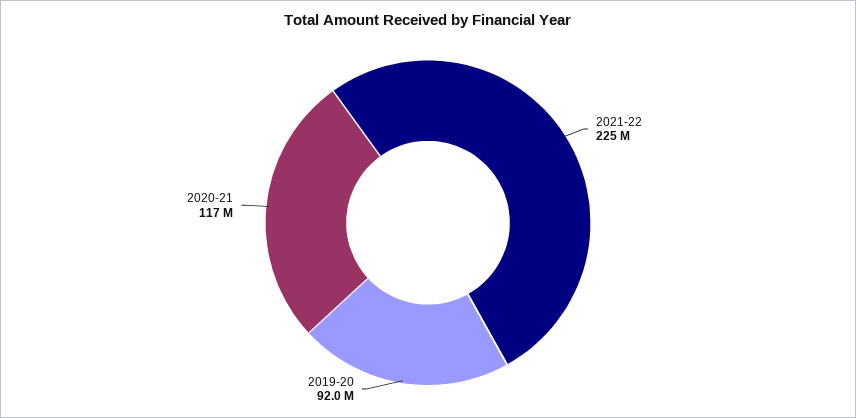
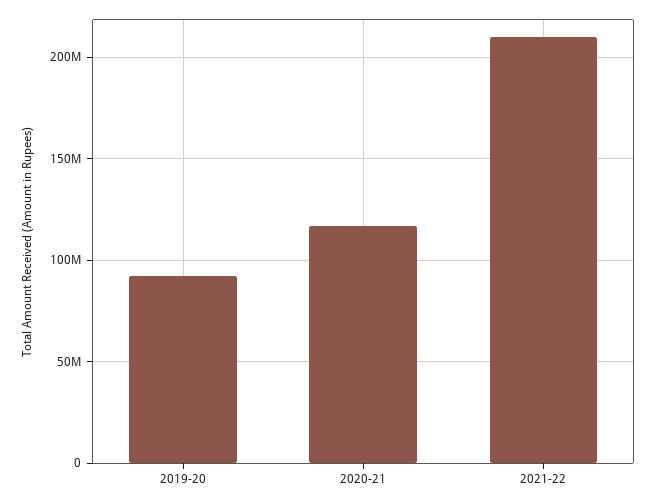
  {
-   "2021-22": 225000000,
+   "2021-22": 210000000,
    "2019-20": 92000000,
    "2020-21": 117000000
  }

